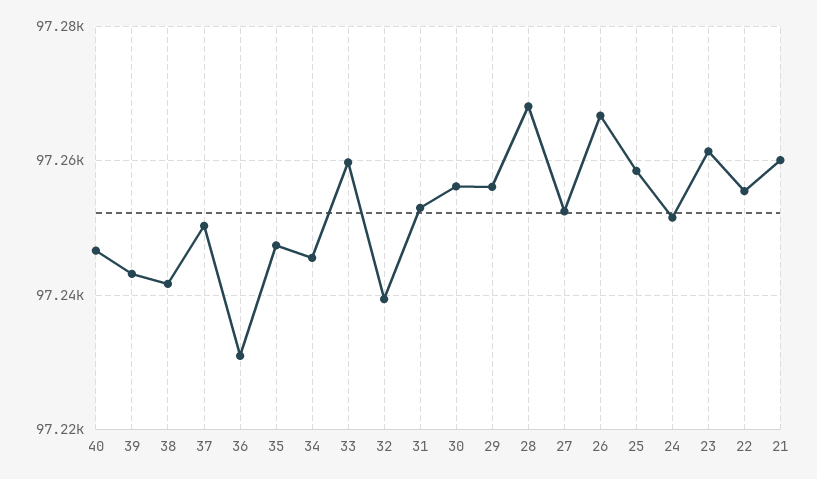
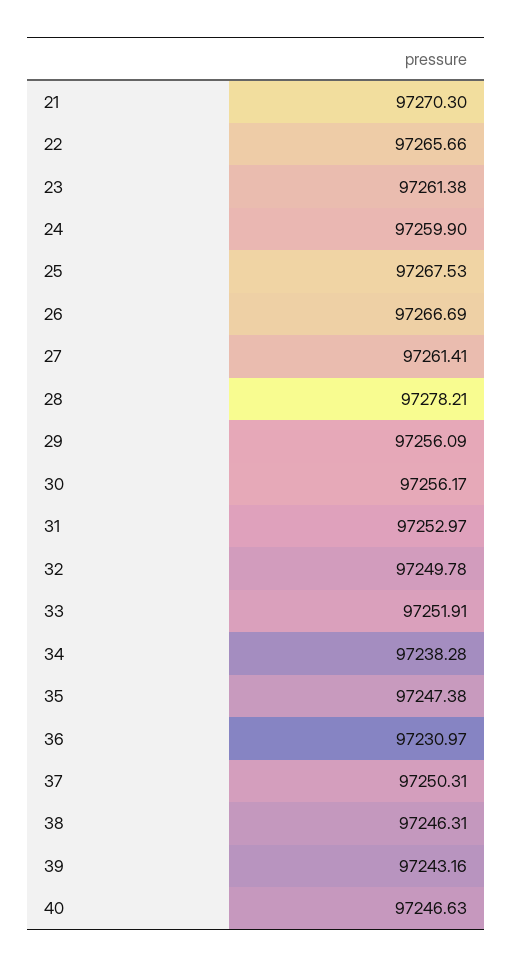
  {
    "40": 97246.63,
    "39": 97243.16,
-   "38": 97242,
+   "38": 97246.31,
    "37": 97250.31,
    "36": 97230.97,
    "35": 97247.38,
-   "34": 97246,
+   "34": 97238.28,
-   "33": 97260,
+   "33": 97251.91,
-   "32": 97240,
+   "32": 97249.78,
    "31": 97252.97,
    "30": 97256.17,
    "29": 97256.09,
-   "28": 97268,
+   "28": 97278.21,
-   "27": 97252,
+   "27": 97261.41,
    "26": 97266.69,
-   "25": 97258,
+   "25": 97267.53,
-   "24": 97252,
+   "24": 97259.9,
    "23": 97261.38,
-   "22": 97256,
+   "22": 97265.66,
-   "21": 97260
+   "21": 97270.3
  }

